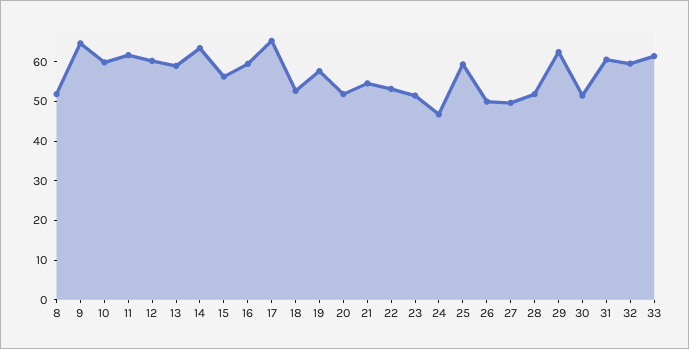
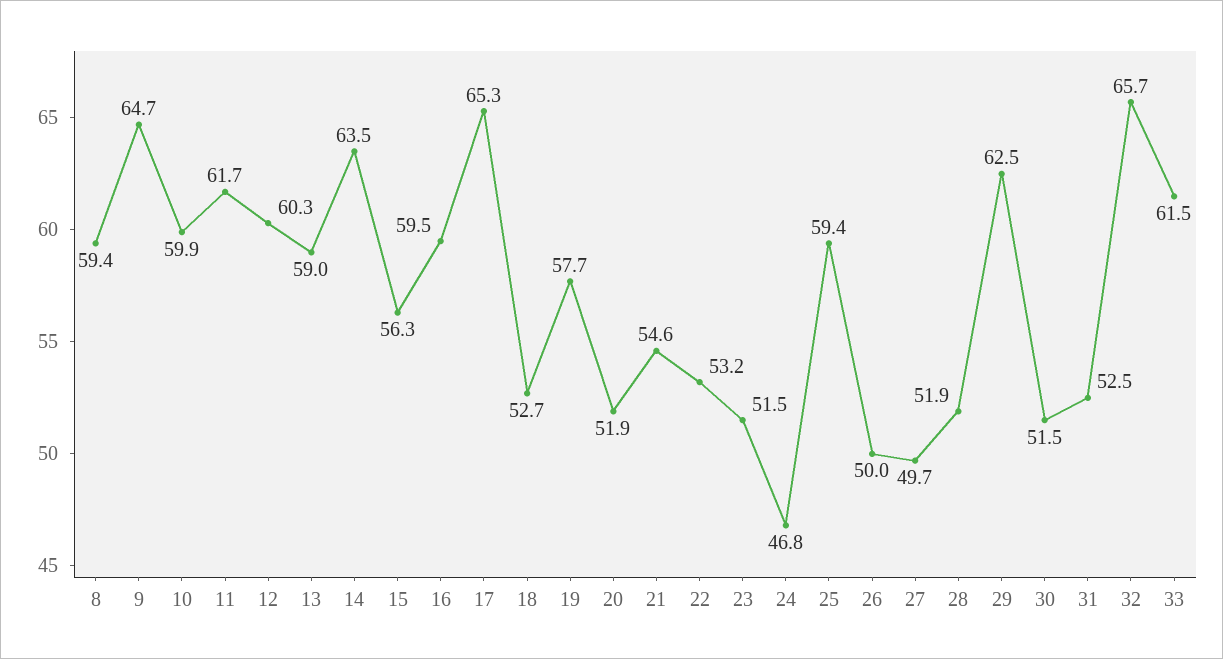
  {
-   "8": 52.5,
+   "8": 59.4,
    "9": 64.7,
    "10": 59.9,
    "11": 61.7,
    "12": 60.3,
    "13": 59,
    "14": 63.5,
    "15": 56.3,
    "16": 59.5,
    "17": 65.3,
    "18": 52.7,
    "19": 57.7,
    "20": 51.9,
    "21": 54.6,
    "22": 53.2,
    "23": 51.5,
    "24": 46.8,
    "25": 59.4,
    "26": 50,
    "27": 49.7,
    "28": 51.9,
    "29": 62.5,
    "30": 51.5,
-   "31": 60,
+   "31": 52.5,
-   "32": 60,
+   "32": 65.7,
    "33": 61.5
  }

